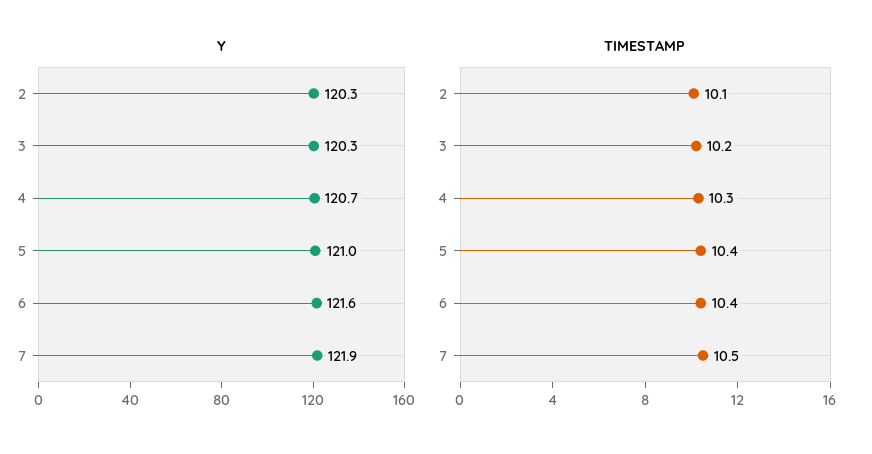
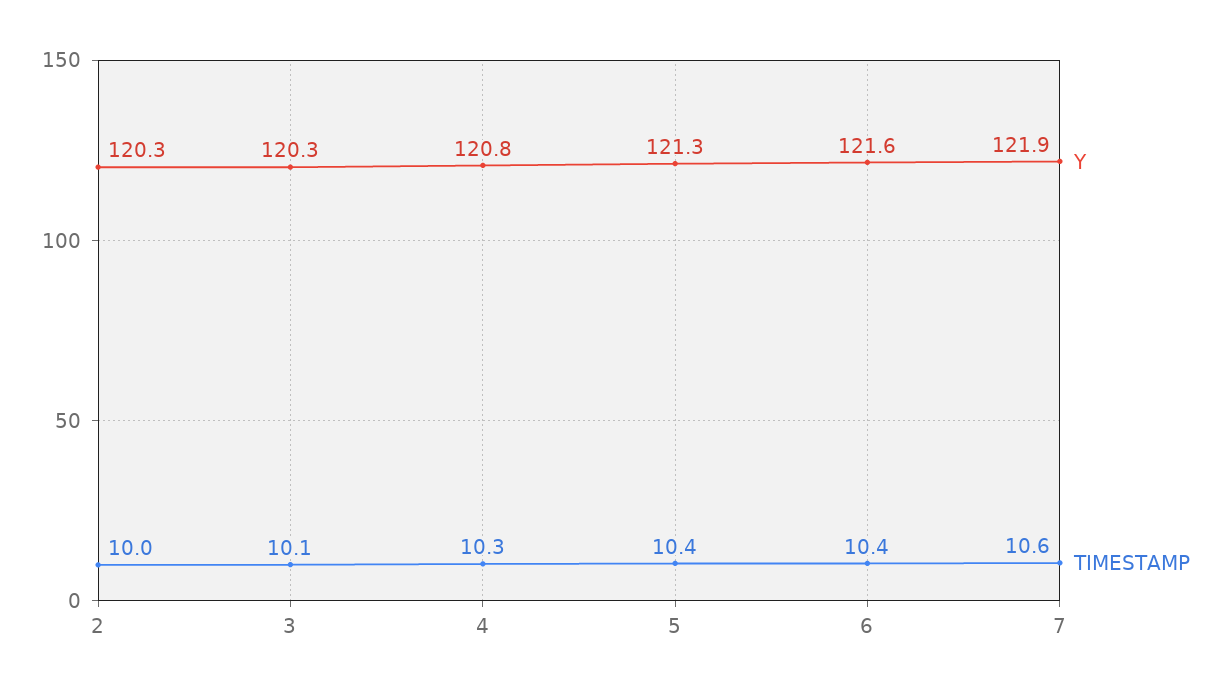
  {
    "Y": {
      "2": 120.3,
      "3": 120.3,
-     "4": 120.7,
+     "4": 120.8,
-     "5": 121,
+     "5": 121.3,
      "6": 121.6,
      "7": 121.9
    },
    "TIMESTAMP": {
-     "2": 10.1,
+     "2": 10,
-     "3": 10.2,
+     "3": 10.1,
      "4": 10.3,
      "5": 10.4,
      "6": 10.4,
-     "7": 10.5
+     "7": 10.6
    }
  }

